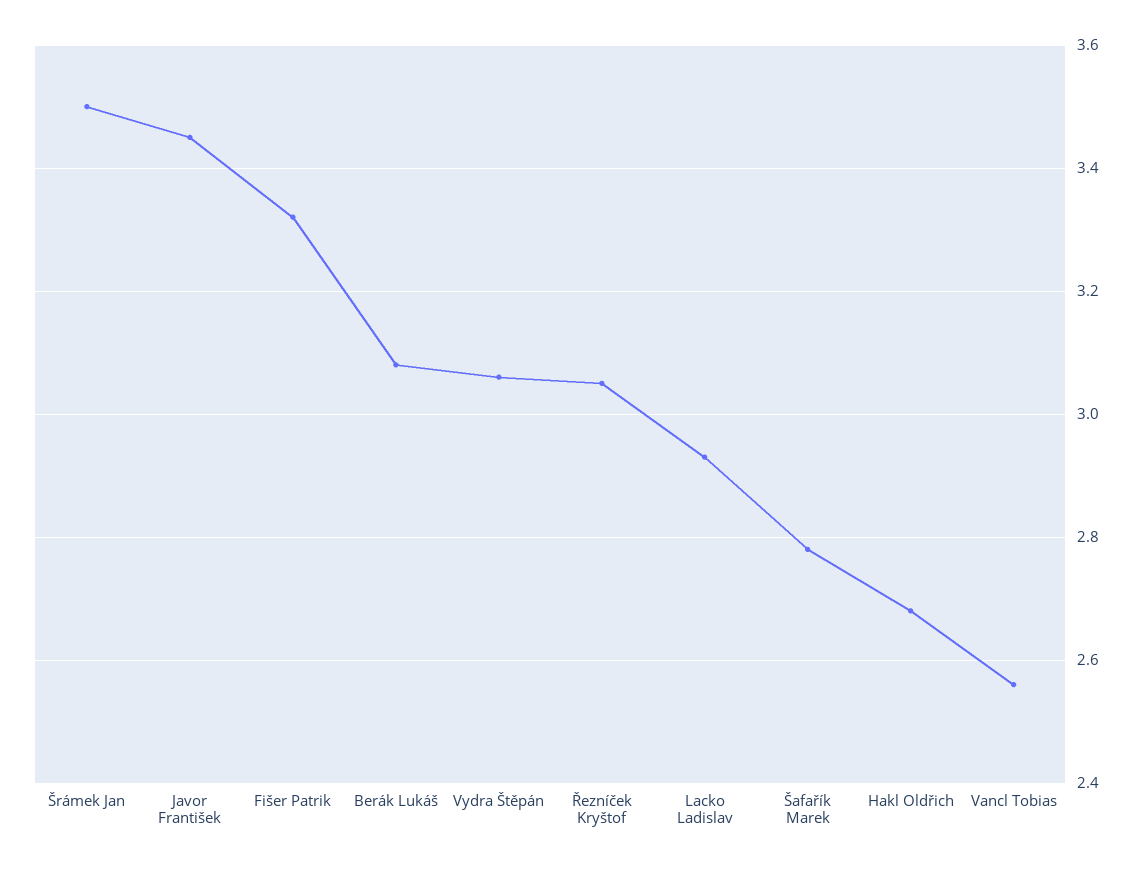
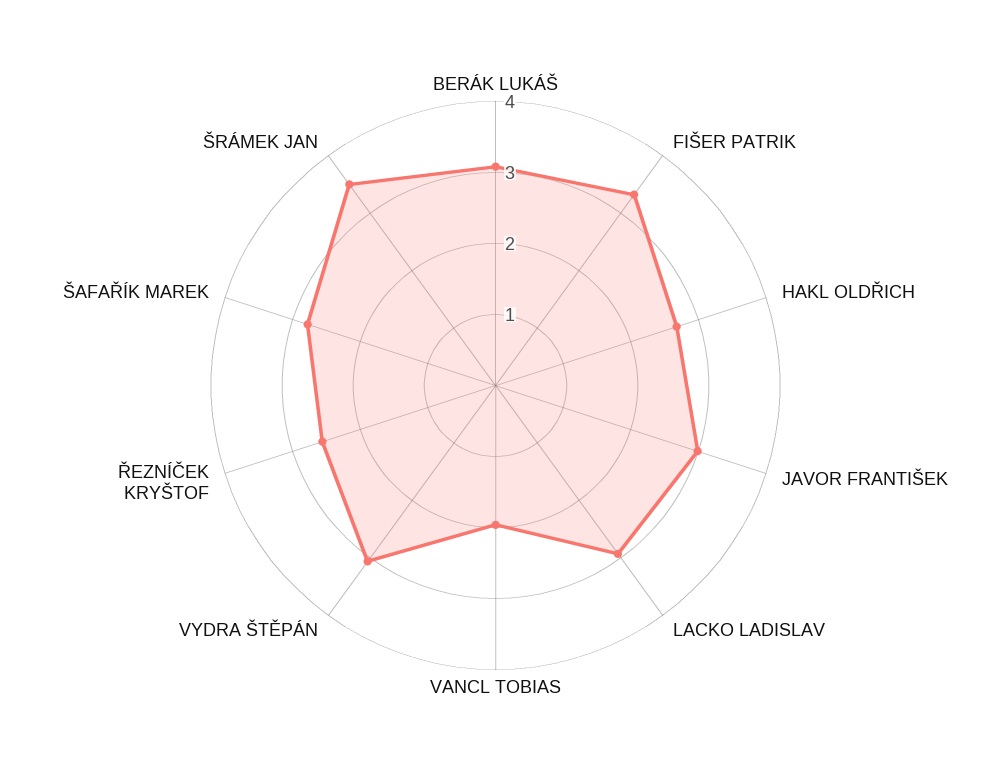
  {
    "Šrámek Jan": 3.5,
-   "Javor František": 3.45,
+   "Javor František": 3,
    "Fišer Patrik": 3.3,
    "Berák Lukáš": 3.1,
    "Vydra Štěpán": 3.05,
-   "Řezníček Kryštof": 3.05,
+   "Řezníček Kryštof": 2.6,
    "Lacko Ladislav": 2.95,
    "Šafařík Marek": 2.8,
    "Hakl Oldřich": 2.7,
-   "Vancl Tobias": 2.55
+   "Vancl Tobias": 2
  }

